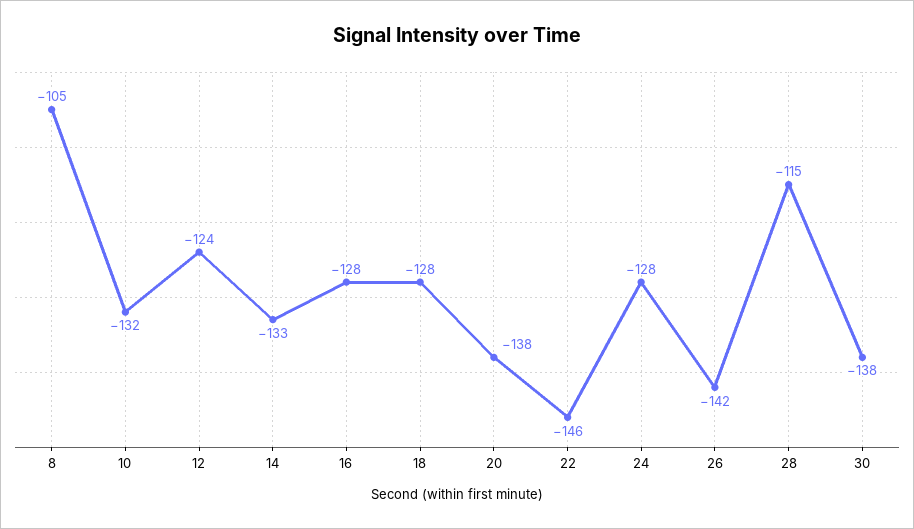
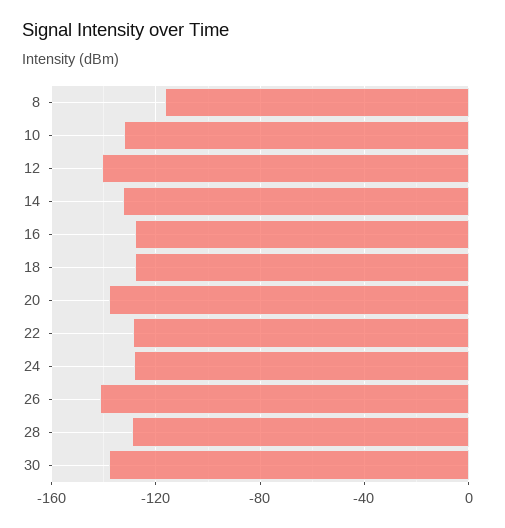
  {
-   "8": -105,
+   "8": -115,
    "10": -132,
-   "12": -124,
+   "12": -140,
    "14": -133,
    "16": -128,
    "18": -128,
    "20": -138,
-   "22": -146,
+   "22": -130,
    "24": -128,
    "26": -142,
-   "28": -115,
+   "28": -130,
    "30": -138
  }

